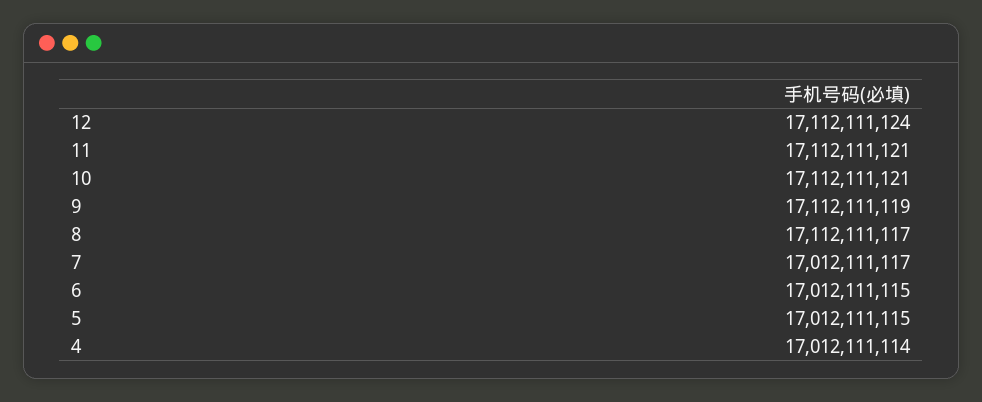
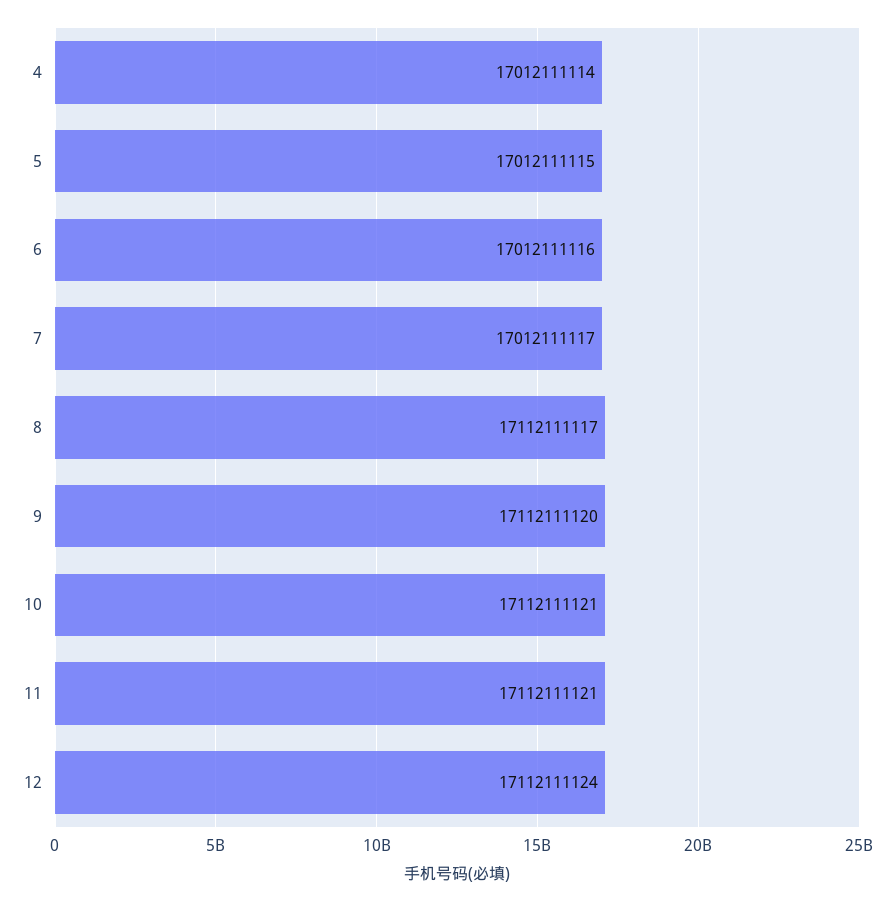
  {
    "12": 17112111124,
    "11": 17112111121,
    "10": 17112111121,
-   "9": 17112111119,
+   "9": 17112111120,
    "8": 17112111117,
    "7": 17012111117,
-   "6": 17012111115,
+   "6": 17012111116,
    "5": 17012111115,
    "4": 17012111114
  }

